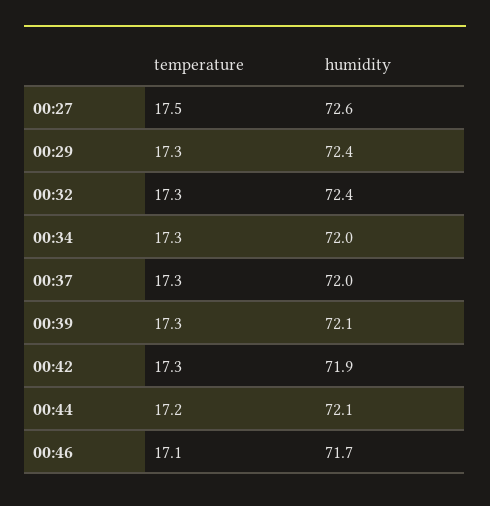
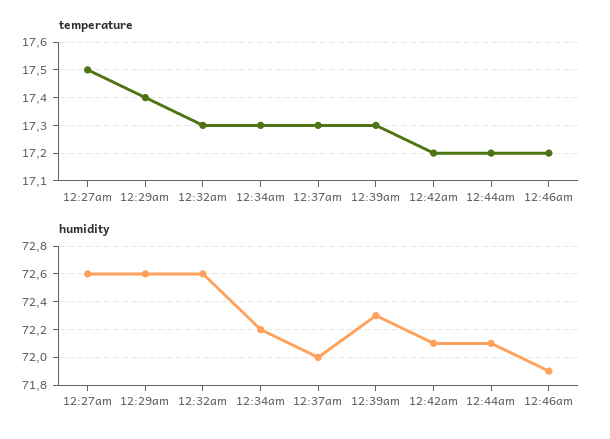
  {
    "temperature": {
      "00:27": 17.5,
-     "00:29": 17.3,
+     "00:29": 17.4,
      "00:32": 17.3,
      "00:34": 17.3,
      "00:37": 17.3,
      "00:39": 17.3,
-     "00:42": 17.3,
+     "00:42": 17.2,
      "00:44": 17.2,
-     "00:46": 17.1
+     "00:46": 17.2
    },
    "humidity": {
      "00:27": 72.6,
-     "00:29": 72.4,
+     "00:29": 72.6,
-     "00:32": 72.4,
+     "00:32": 72.6,
-     "00:34": 72,
+     "00:34": 72.2,
      "00:37": 72,
-     "00:39": 72.1,
+     "00:39": 72.3,
-     "00:42": 71.9,
+     "00:42": 72.1,
      "00:44": 72.1,
-     "00:46": 71.7
+     "00:46": 71.9
    }
  }

